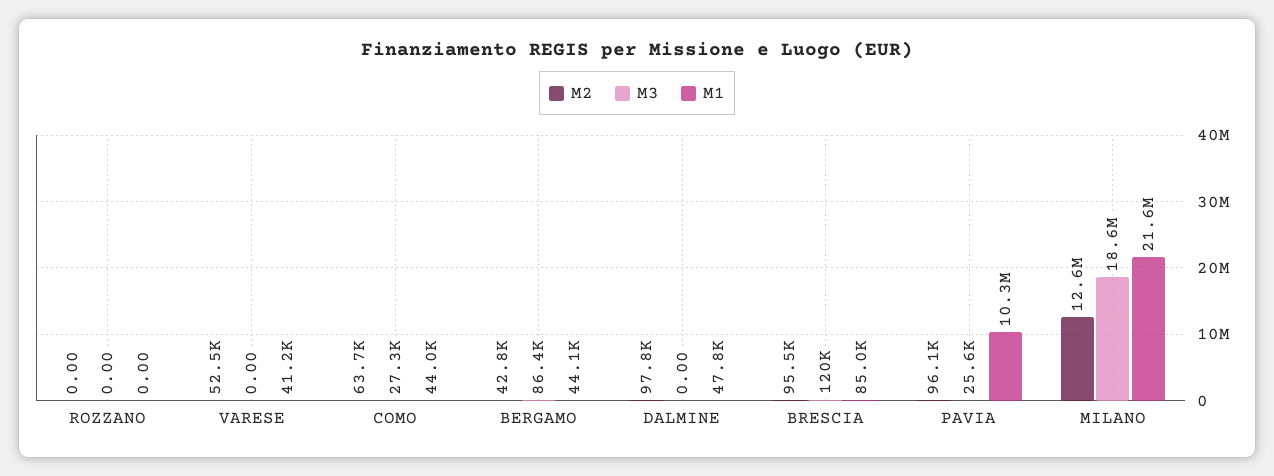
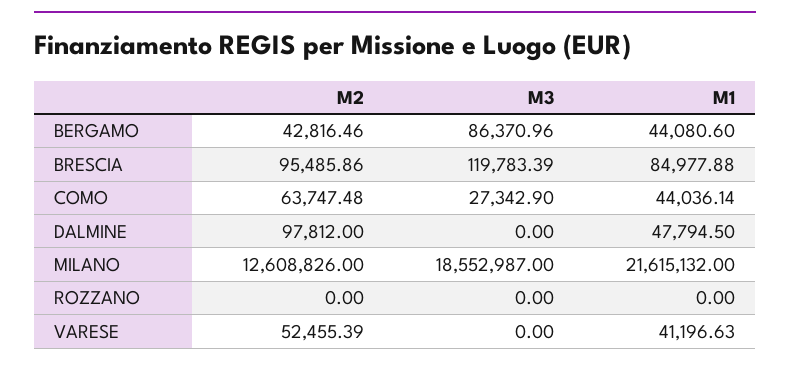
  {
    "M2": {
      "ROZZANO": 0,
      "VARESE": 52455.39,
      "COMO": 63747.48,
      "BERGAMO": 42816.46,
      "DALMINE": 97812,
      "BRESCIA": 95485.86,
-     "PAVIA": 96100,
      "MILANO": 12608826
    },
    "M3": {
      "ROZZANO": 0,
      "VARESE": 0,
      "COMO": 27342.9,
      "BERGAMO": 86370.96,
      "DALMINE": 0,
      "BRESCIA": 119783.39,
-     "PAVIA": 25600,
      "MILANO": 18552987
    },
    "M1": {
      "ROZZANO": 0,
      "VARESE": 41196.63,
      "COMO": 44036.14,
      "BERGAMO": 44080.6,
      "DALMINE": 47794.5,
      "BRESCIA": 84977.88,
-     "PAVIA": 10300000,
      "MILANO": 21615132
    }
  }

